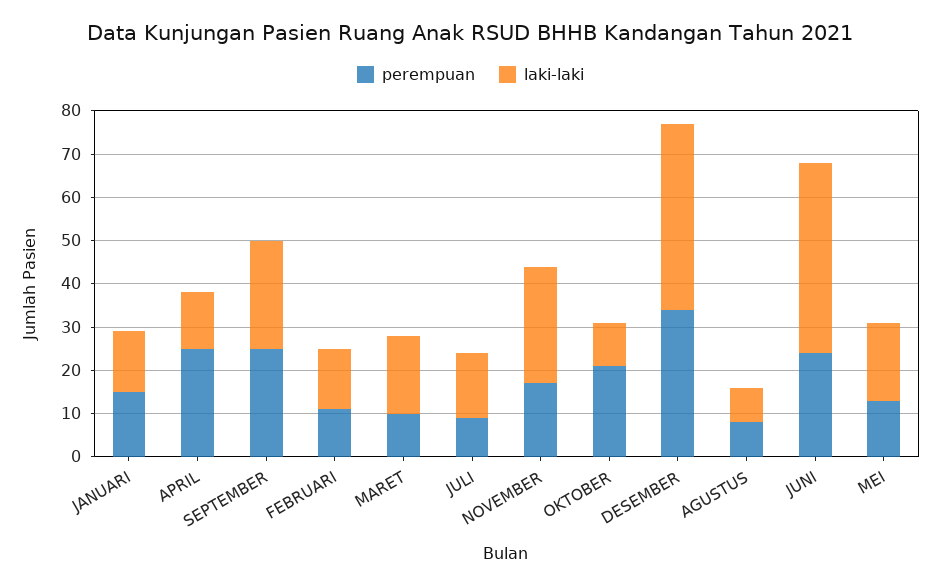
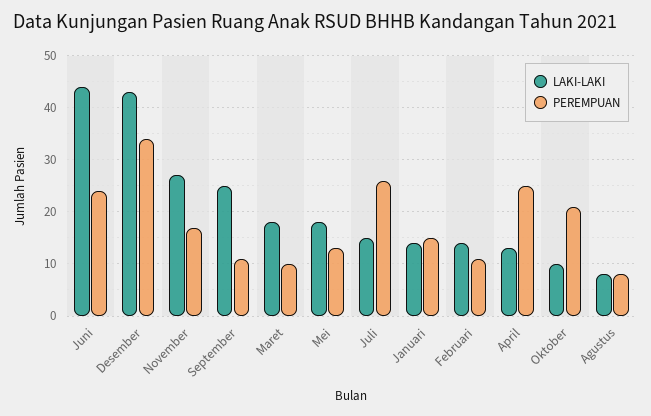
  {
    "perempuan": {
      "JANUARI": 15,
      "APRIL": 25,
-     "SEPTEMBER": 25,
+     "SEPTEMBER": 10,
      "FEBRUARI": 10,
      "MARET": 10,
-     "JULI": 10,
+     "JULI": 25,
      "NOVEMBER": 15,
      "OKTOBER": 20,
      "DESEMBER": 35,
      "AGUSTUS": 10,
      "JUNI": 25,
      "MEI": 15
    },
    "laki-laki": {
      "JANUARI": 15,
      "APRIL": 15,
      "SEPTEMBER": 25,
      "FEBRUARI": 15,
      "MARET": 20,
      "JULI": 15,
      "NOVEMBER": 25,
      "OKTOBER": 10,
      "DESEMBER": 45,
      "AGUSTUS": 10,
      "JUNI": 45,
      "MEI": 20
    }
  }

